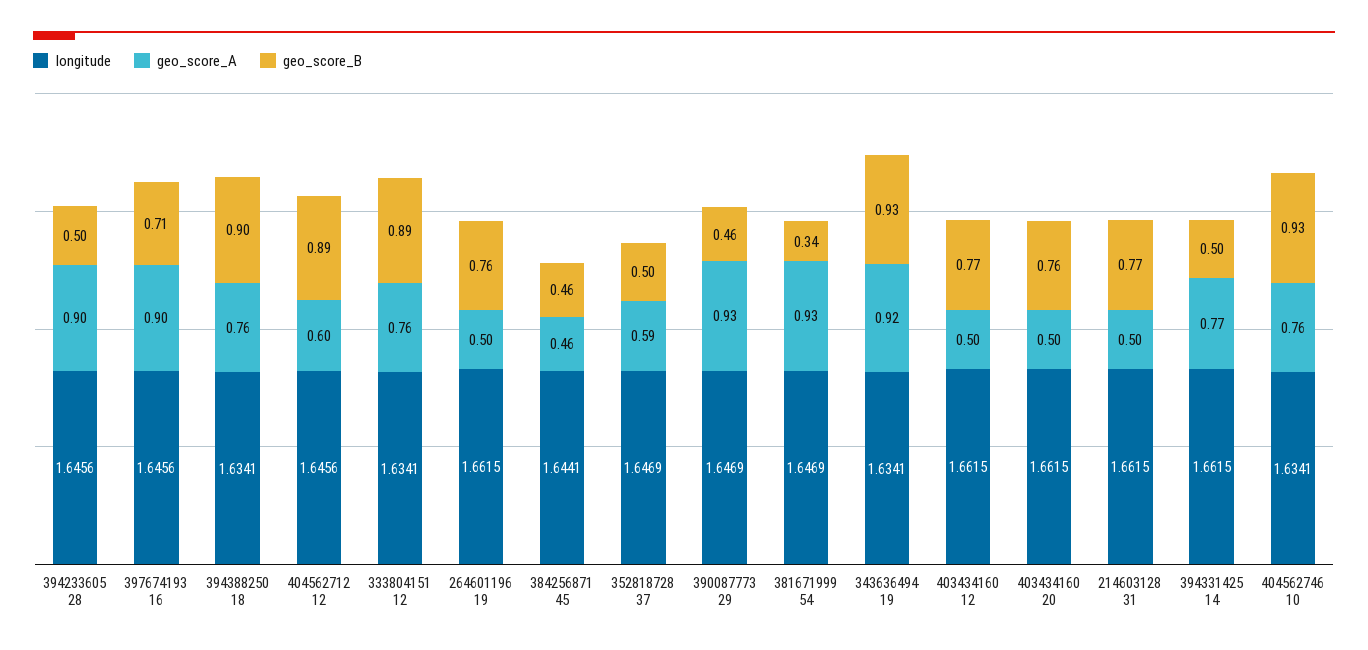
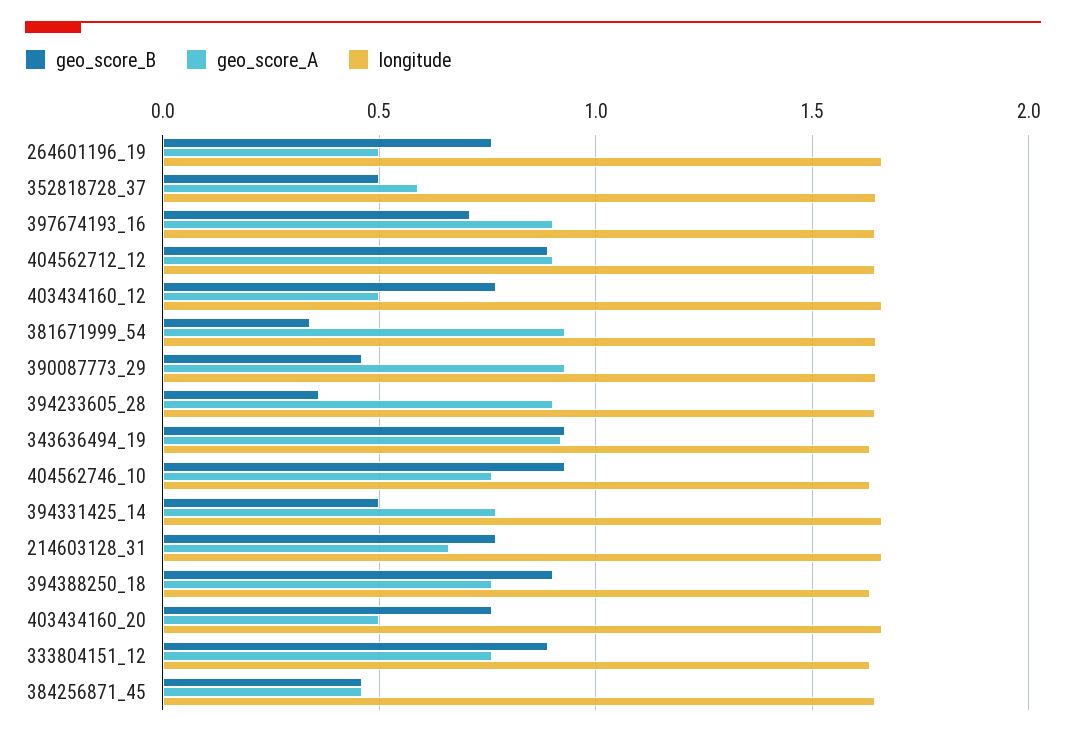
  {
    "longitude": {
      "394233605 28": 1.6456,
      "397674193 16": 1.6456,
      "394388250 18": 1.6341,
      "404562712 12": 1.6456,
      "333804151 12": 1.6341,
      "264601196 19": 1.6615,
      "384256871 45": 1.6441,
      "352818728 37": 1.6469,
      "390087773 29": 1.6469,
      "381671999 54": 1.6469,
      "343636494 19": 1.6341,
      "403434160 12": 1.6615,
      "403434160 20": 1.6615,
      "214603128 31": 1.6615,
      "394331425 14": 1.6615,
      "404562746 10": 1.6341
    },
    "geo_score_A": {
      "394233605 28": 0.9,
      "397674193 16": 0.9,
      "394388250 18": 0.76,
-     "404562712 12": 0.6,
+     "404562712 12": 0.9,
      "333804151 12": 0.76,
      "264601196 19": 0.5,
      "384256871 45": 0.46,
      "352818728 37": 0.59,
      "390087773 29": 0.93,
      "381671999 54": 0.93,
      "343636494 19": 0.92,
      "403434160 12": 0.5,
      "403434160 20": 0.5,
-     "214603128 31": 0.5,
+     "214603128 31": 0.65,
      "394331425 14": 0.77,
      "404562746 10": 0.76
    },
    "geo_score_B": {
-     "394233605 28": 0.5,
+     "394233605 28": 0.35,
      "397674193 16": 0.71,
      "394388250 18": 0.9,
      "404562712 12": 0.89,
      "333804151 12": 0.89,
      "264601196 19": 0.76,
      "384256871 45": 0.46,
      "352818728 37": 0.5,
      "390087773 29": 0.46,
      "381671999 54": 0.34,
      "343636494 19": 0.93,
      "403434160 12": 0.77,
      "403434160 20": 0.76,
      "214603128 31": 0.77,
      "394331425 14": 0.5,
      "404562746 10": 0.93
    }
  }

